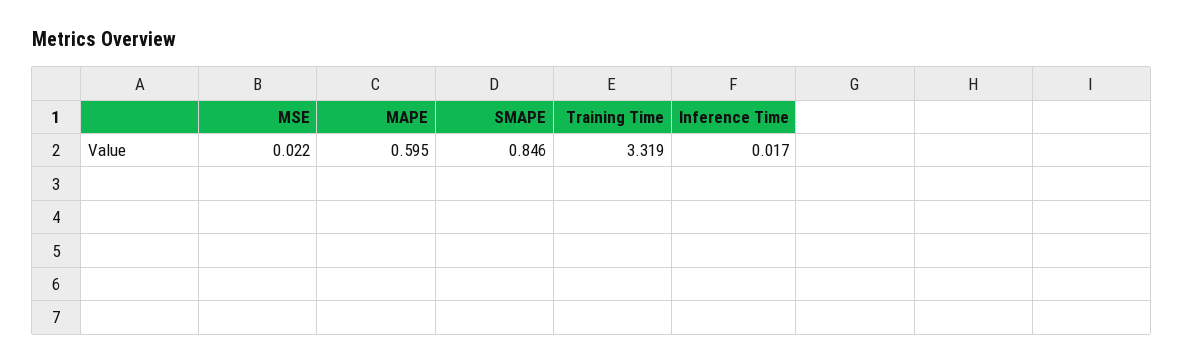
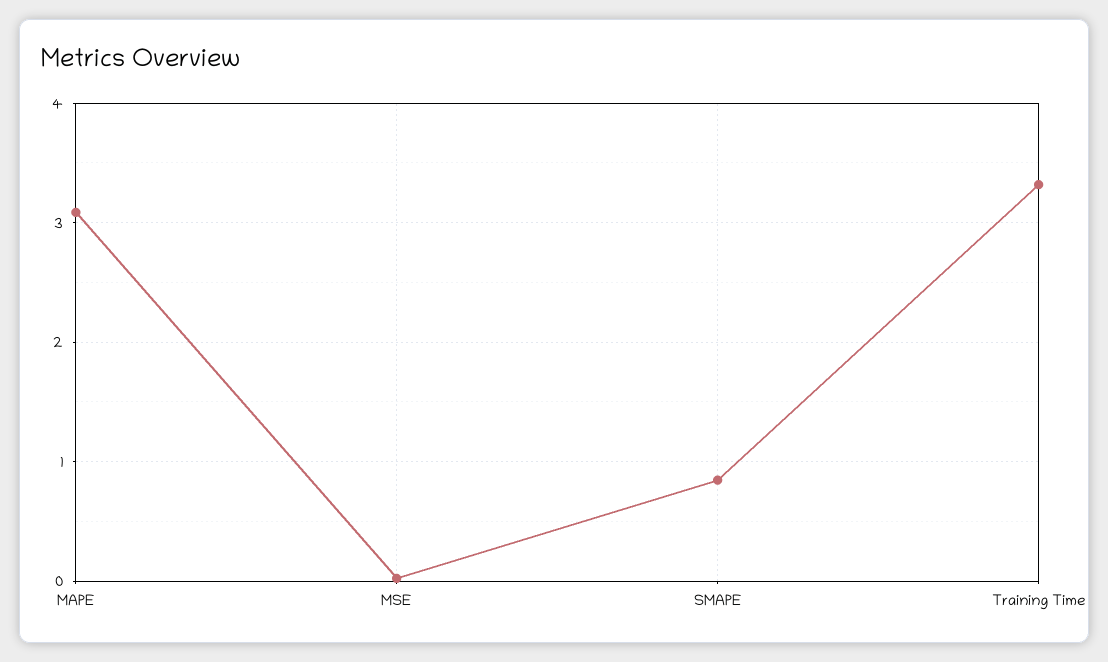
  {
    "MSE": 0.022,
-   "MAPE": 0.595,
+   "MAPE": 3.1,
    "SMAPE": 0.846,
-   "Training Time": 3.319,
+   "Training Time": 3.319
-   "Inference Time": 0.017
  }

